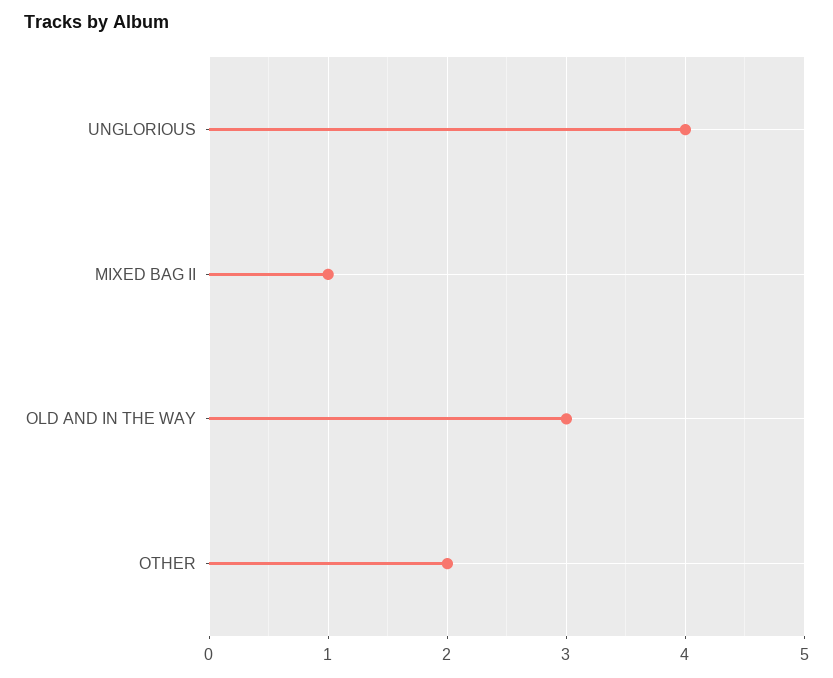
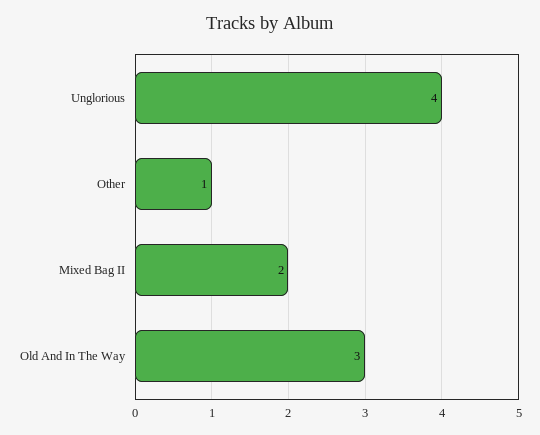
  {
    "UNGLORIOUS": 4,
-   "MIXED BAG II": 1,
+   "MIXED BAG II": 2,
    "OLD AND IN THE WAY": 3,
-   "OTHER": 2
+   "OTHER": 1
  }

